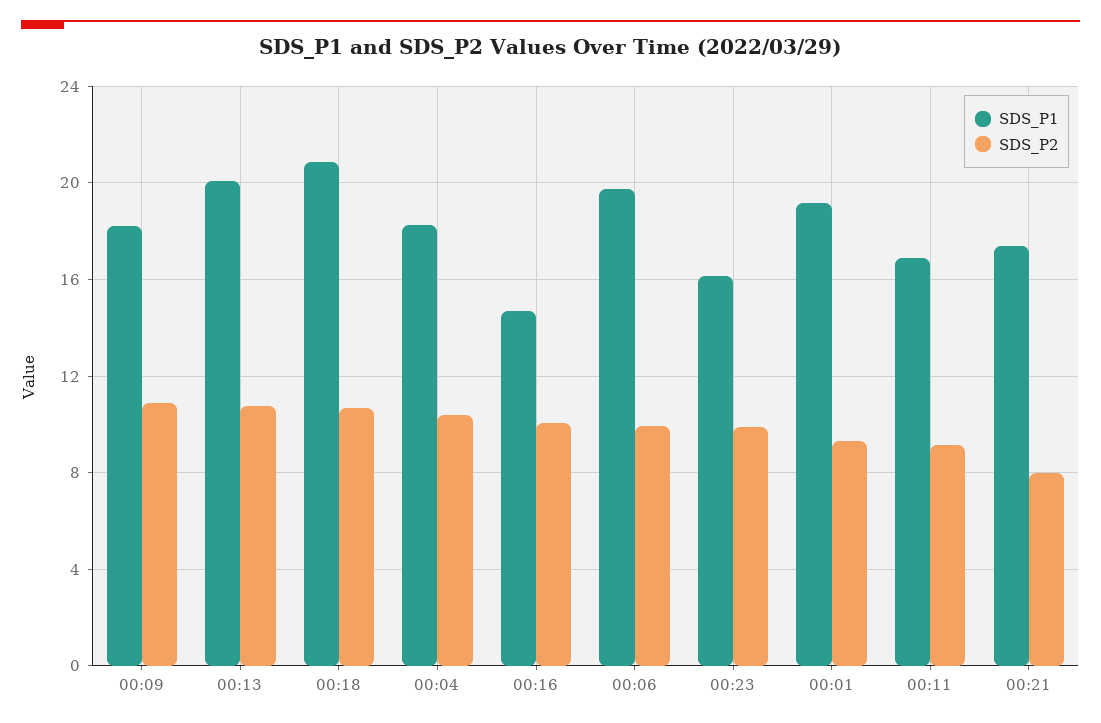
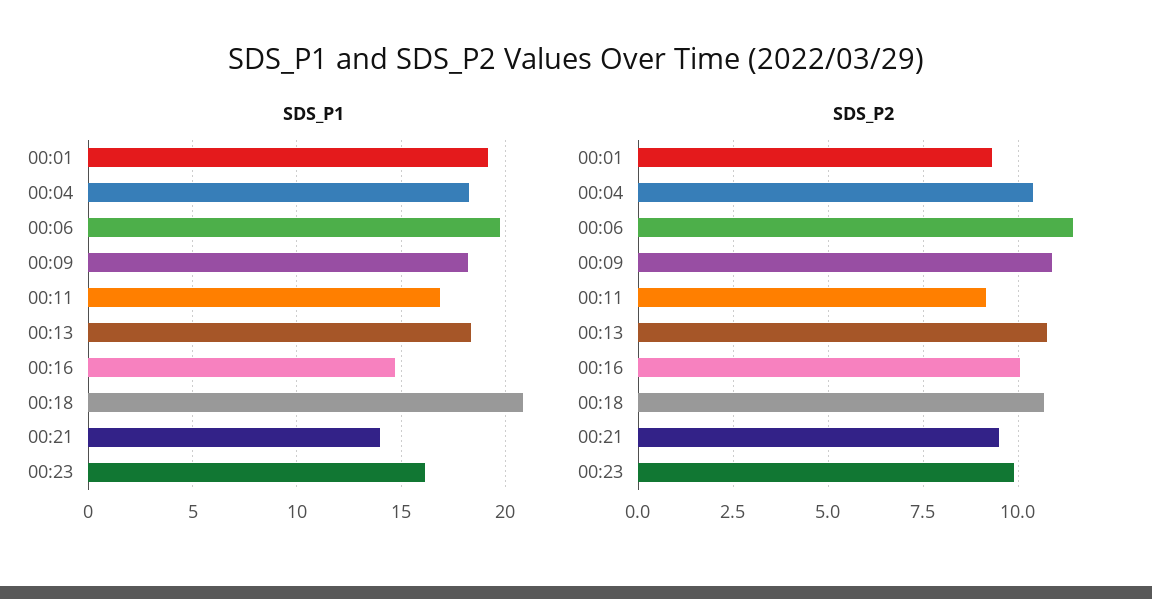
  {
    "SDS_P1": {
      "00:09": 18,
-     "00:13": 20,
+     "00:13": 18.5,
      "00:18": 21,
      "00:04": 18.5,
      "00:16": 14.5,
      "00:06": 19.5,
      "00:23": 16,
      "00:01": 19,
      "00:11": 17,
-     "00:21": 17.5
+     "00:21": 14
    },
    "SDS_P2": {
      "00:09": 11,
      "00:13": 10.75,
      "00:18": 10.75,
      "00:04": 10.5,
      "00:16": 10,
-     "00:06": 10,
+     "00:06": 11.5,
      "00:23": 10,
      "00:01": 9.25,
      "00:11": 9.25,
-     "00:21": 8
+     "00:21": 9.5
    }
  }

